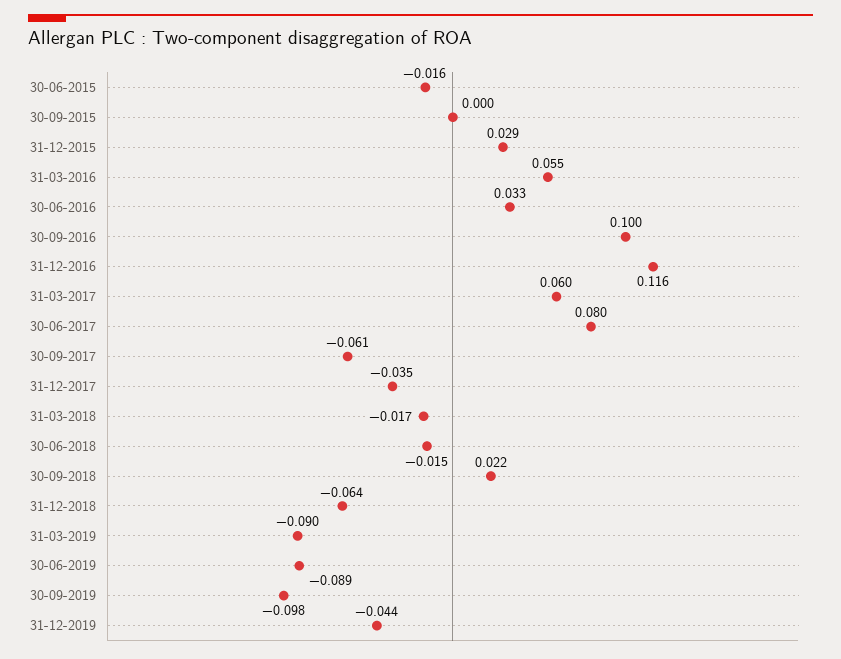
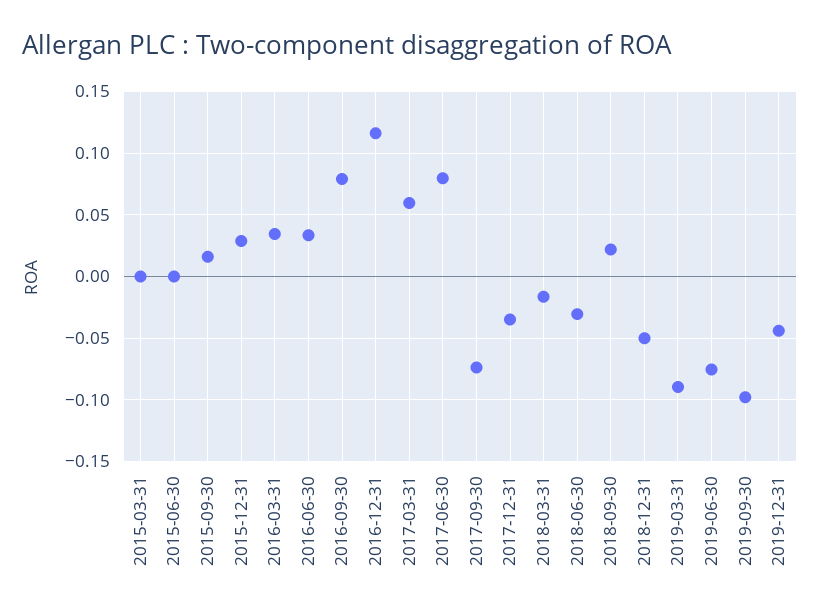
  {
-   "30-06-2015": -0.016,
+   "30-06-2015": 0,
-   "30-09-2015": 0,
+   "30-09-2015": 0.015,
    "31-12-2015": 0.029,
-   "31-03-2016": 0.055,
+   "31-03-2016": 0.035,
    "30-06-2016": 0.033,
-   "30-09-2016": 0.1,
+   "30-09-2016": 0.08,
    "31-12-2016": 0.116,
    "31-03-2017": 0.06,
    "30-06-2017": 0.08,
-   "30-09-2017": -0.061,
+   "30-09-2017": -0.075,
    "31-12-2017": -0.035,
    "31-03-2018": -0.017,
-   "30-06-2018": -0.015,
+   "30-06-2018": -0.03,
    "30-09-2018": 0.022,
-   "31-12-2018": -0.064,
+   "31-12-2018": -0.05,
    "31-03-2019": -0.09,
-   "30-06-2019": -0.089,
+   "30-06-2019": -0.075,
    "30-09-2019": -0.098,
-   "31-12-2019": -0.044
+   "31-12-2019": -0.044,
+   "2015-03-31": 0
  }

